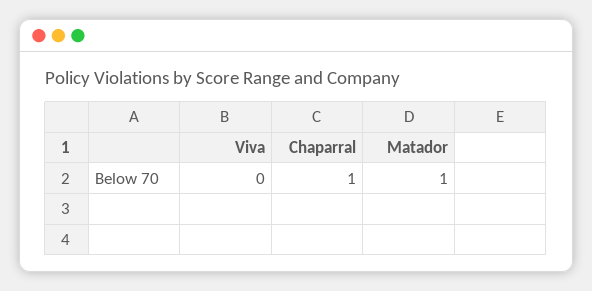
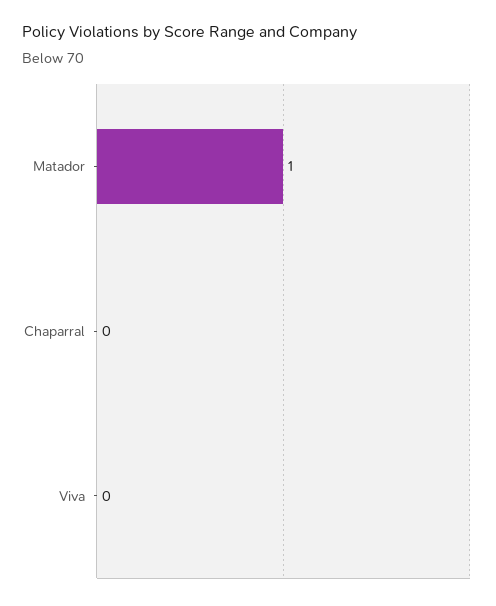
  {
    "Viva": 0,
-   "Chaparral": 1,
+   "Chaparral": 0,
    "Matador": 1
  }

